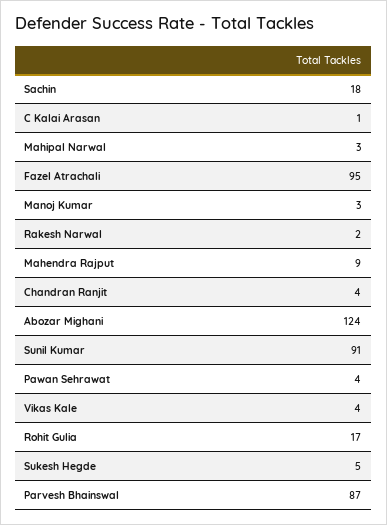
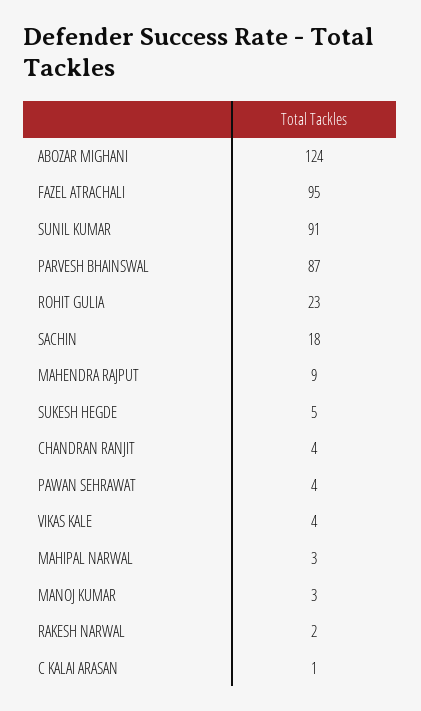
  {
    "Sachin": 18,
    "C Kalai Arasan": 1,
    "Mahipal Narwal": 3,
    "Fazel Atrachali": 95,
    "Manoj Kumar": 3,
    "Rakesh Narwal": 2,
    "Mahendra Rajput": 9,
    "Chandran Ranjit": 4,
    "Abozar Mighani": 124,
    "Sunil Kumar": 91,
    "Pawan Sehrawat": 4,
    "Vikas Kale": 4,
-   "Rohit Gulia": 17,
+   "Rohit Gulia": 23,
    "Sukesh Hegde": 5,
    "Parvesh Bhainswal": 87
  }

